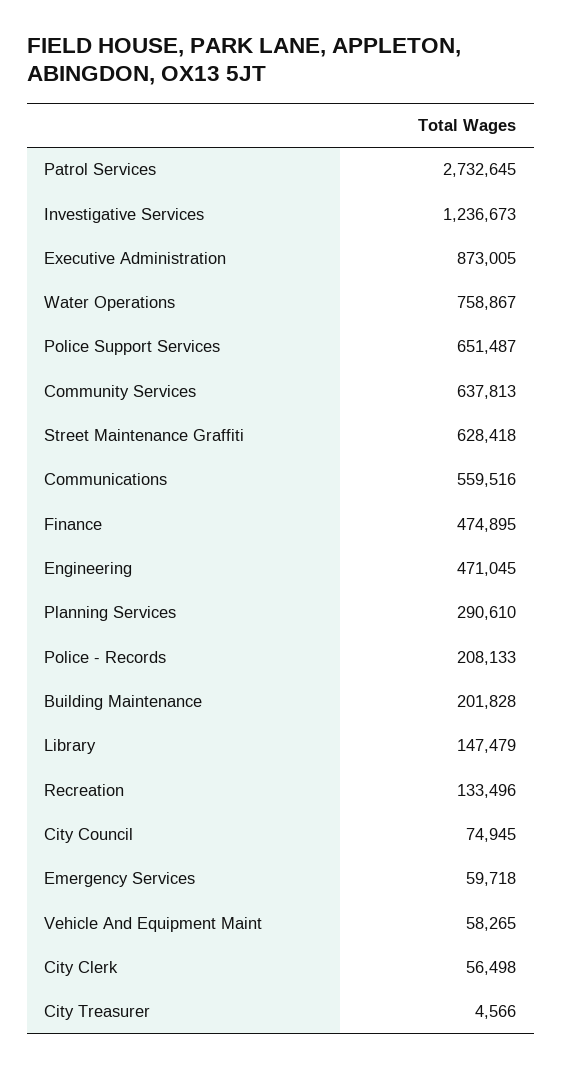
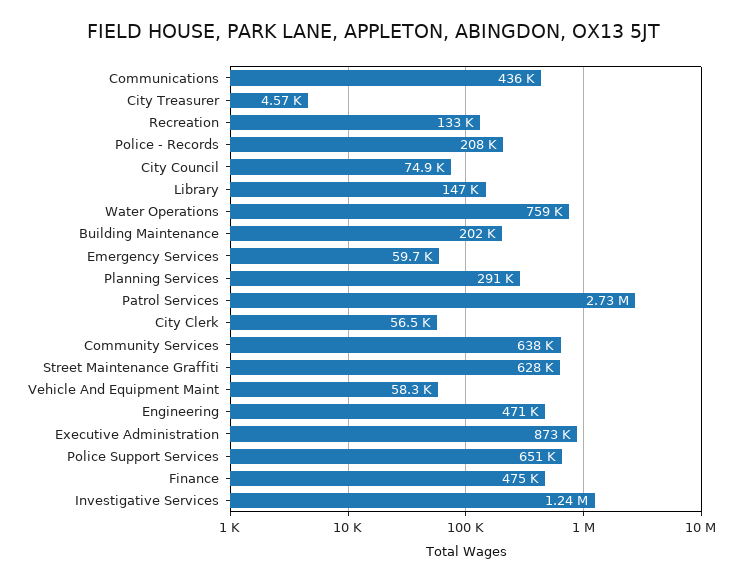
  {
    "Patrol Services": 2732645,
    "Investigative Services": 1236673,
    "Executive Administration": 873005,
    "Water Operations": 758867,
    "Police Support Services": 651487,
    "Community Services": 637813,
    "Street Maintenance Graffiti": 628418,
-   "Communications": 559516,
+   "Communications": 436000,
    "Finance": 474895,
    "Engineering": 471045,
    "Planning Services": 290610,
    "Police - Records": 208133,
    "Building Maintenance": 201828,
    "Library": 147479,
    "Recreation": 133496,
    "City Council": 74945,
    "Emergency Services": 59718,
    "Vehicle And Equipment Maint": 58265,
    "City Clerk": 56498,
    "City Treasurer": 4566
  }

